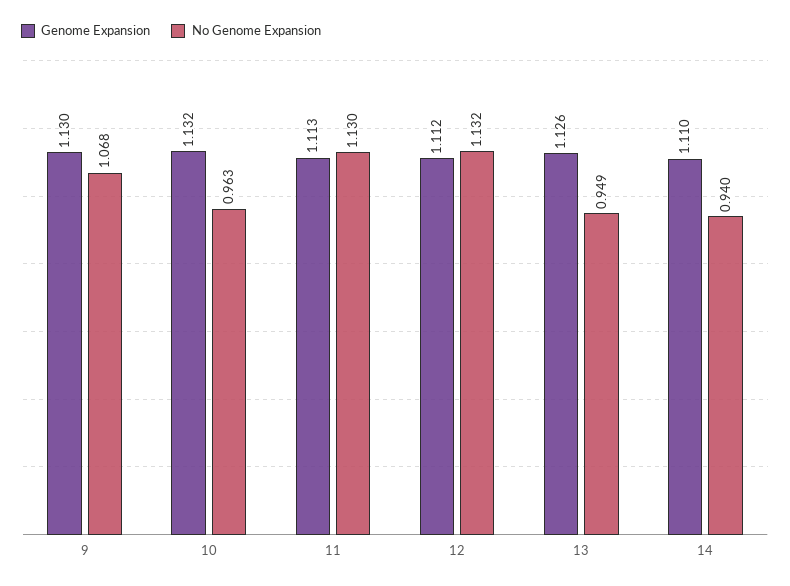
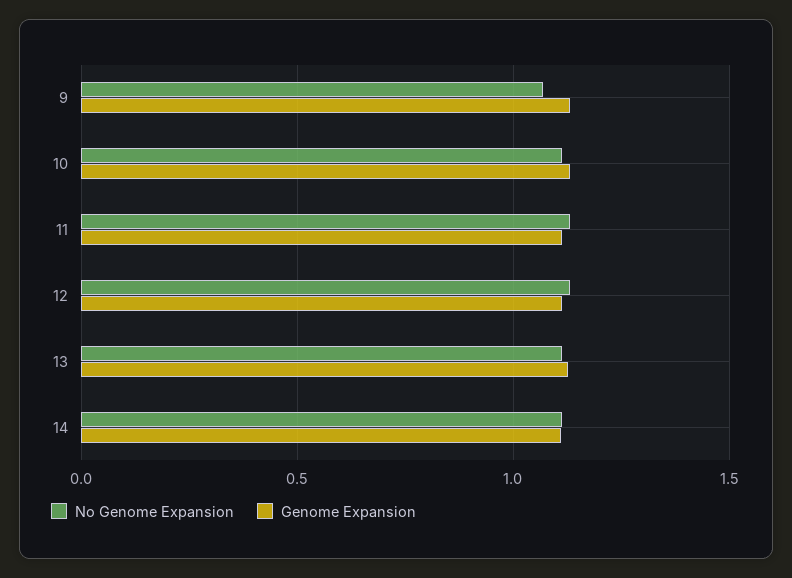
  {
    "Genome Expansion": {
      "9": 1.13,
      "10": 1.132,
      "11": 1.113,
      "12": 1.112,
      "13": 1.126,
      "14": 1.11
    },
    "No Genome Expansion": {
      "9": 1.068,
-     "10": 0.963,
+     "10": 1.1,
      "11": 1.13,
      "12": 1.132,
-     "13": 0.949,
+     "13": 1.1,
-     "14": 0.94
+     "14": 1.1
    }
  }

